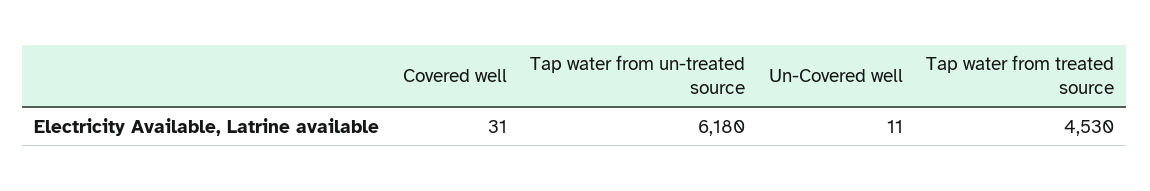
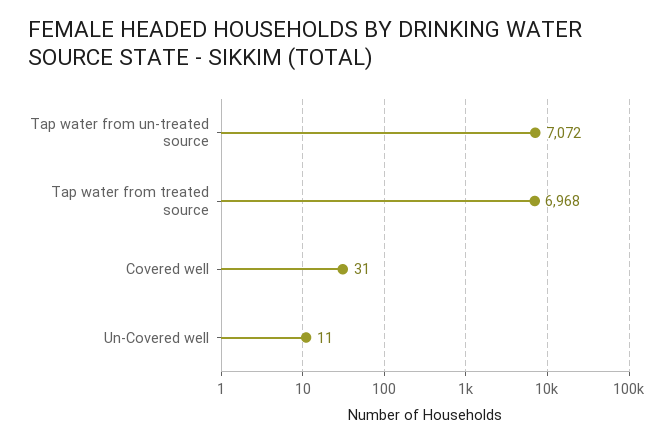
  {
    "Covered well": 31,
-   "Tap water from un-treated source": 6180,
+   "Tap water from un-treated source": 7072,
    "Un-Covered well": 11,
-   "Tap water from treated source": 4530
+   "Tap water from treated source": 6968
  }

